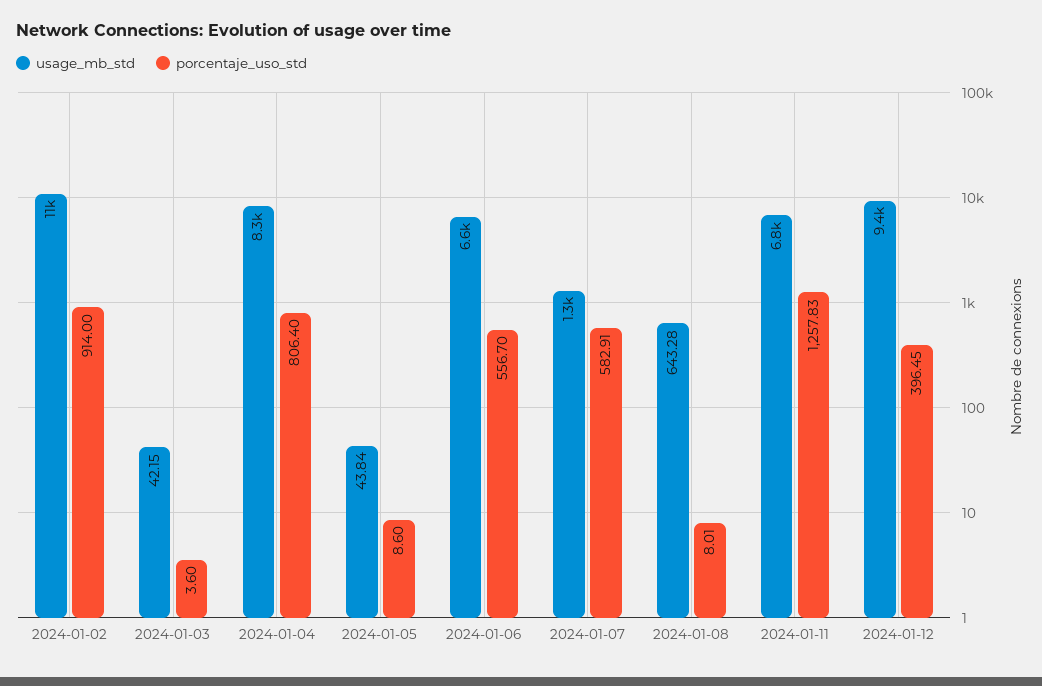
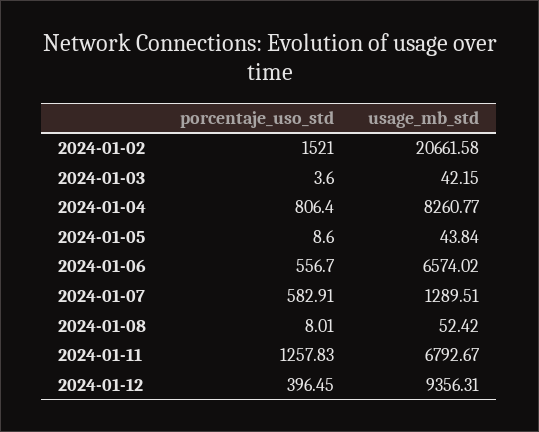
  {
    "usage_mb_std": {
-     "2024-01-02": 11000,
+     "2024-01-02": 20661.58,
      "2024-01-03": 42.15,
      "2024-01-04": 8260.77,
      "2024-01-05": 43.84,
      "2024-01-06": 6574.02,
      "2024-01-07": 1289.51,
-     "2024-01-08": 643.28,
+     "2024-01-08": 52.42,
      "2024-01-11": 6792.67,
      "2024-01-12": 9356.31
    },
    "porcentaje_uso_std": {
-     "2024-01-02": 914,
+     "2024-01-02": 1521,
      "2024-01-03": 3.6,
      "2024-01-04": 806.4,
      "2024-01-05": 8.6,
      "2024-01-06": 556.7,
      "2024-01-07": 582.91,
      "2024-01-08": 8.01,
      "2024-01-11": 1257.83,
      "2024-01-12": 396.45
    }
  }

